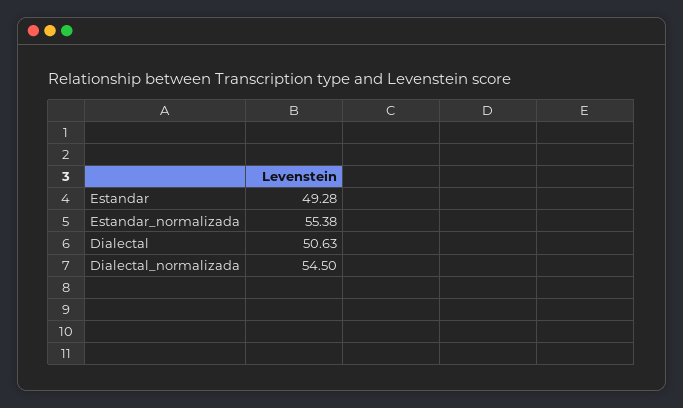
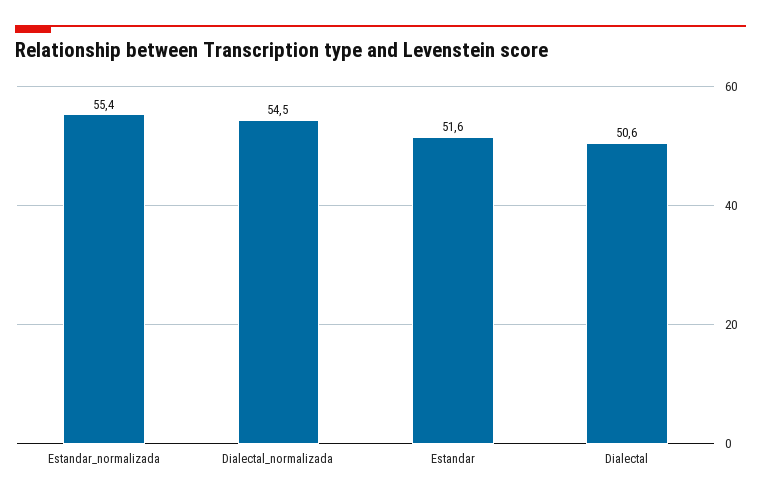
  {
-   "Estandar": 49.28,
+   "Estandar": 51.6,
    "Estandar_normalizada": 55.38,
    "Dialectal": 50.63,
    "Dialectal_normalizada": 54.5
  }

